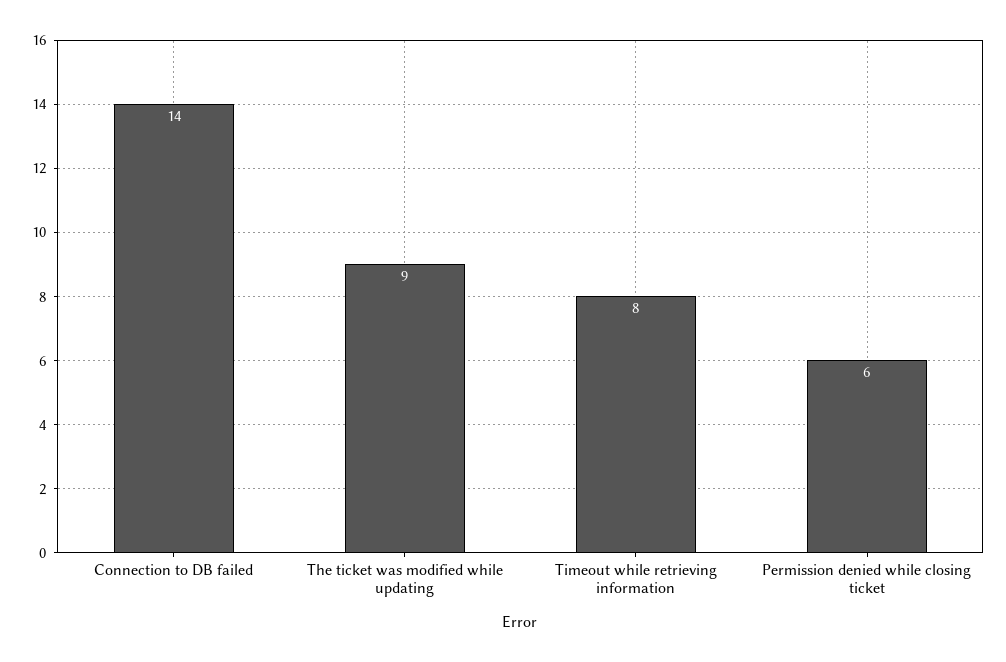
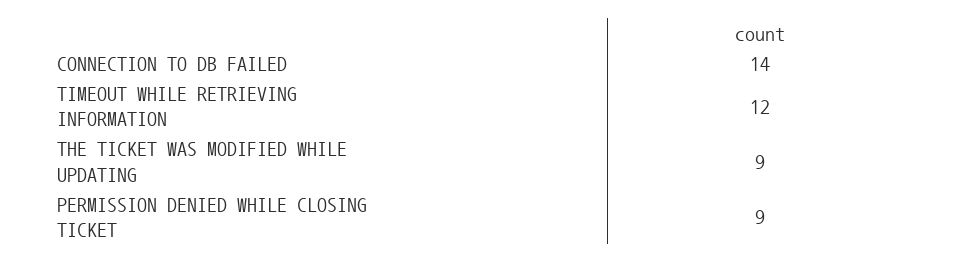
  {
    "Connection to DB failed": 14,
    "The ticket was modified while updating": 9,
-   "Timeout while retrieving information": 8,
+   "Timeout while retrieving information": 12,
-   "Permission denied while closing ticket": 6
+   "Permission denied while closing ticket": 9
  }

